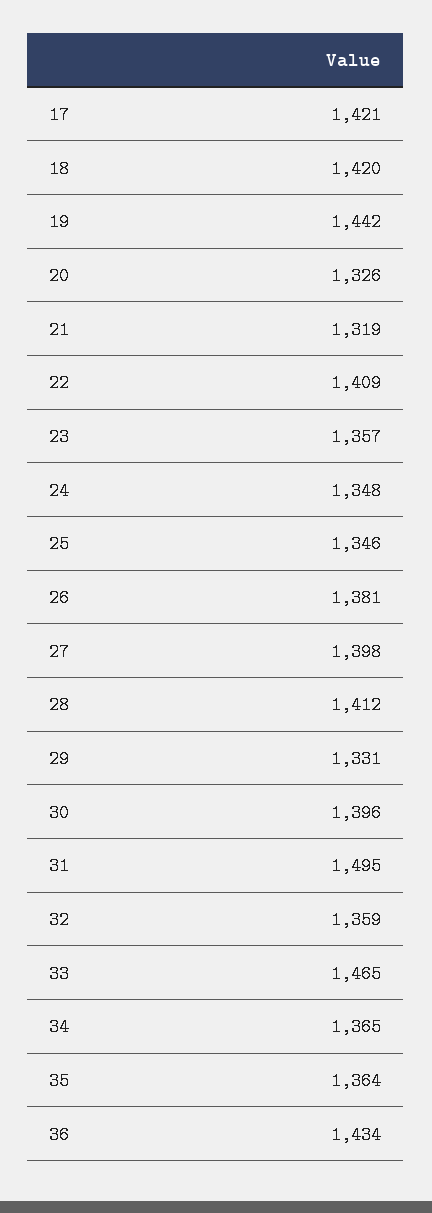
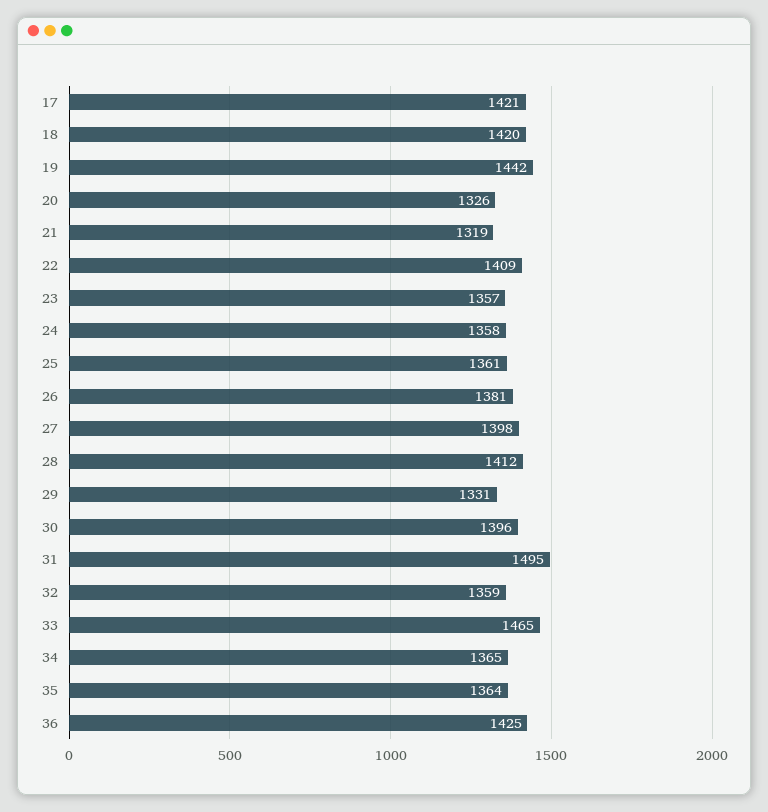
  {
    "17": 1421,
    "18": 1420,
    "19": 1442,
    "20": 1326,
    "21": 1319,
    "22": 1409,
    "23": 1357,
-   "24": 1348,
+   "24": 1358,
-   "25": 1346,
+   "25": 1361,
    "26": 1381,
    "27": 1398,
    "28": 1412,
    "29": 1331,
    "30": 1396,
    "31": 1495,
    "32": 1359,
    "33": 1465,
    "34": 1365,
    "35": 1364,
-   "36": 1434
+   "36": 1425
  }

